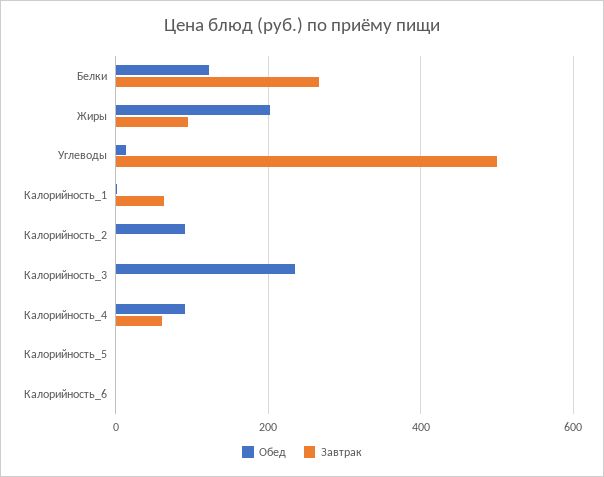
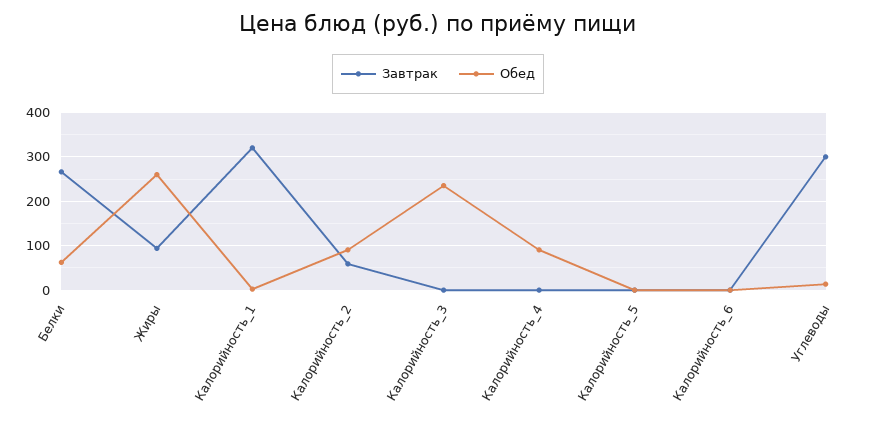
  {
    "Обед": {
-     "Белки": 120,
+     "Белки": 60,
-     "Жиры": 200,
+     "Жиры": 260,
      "Углеводы": 20,
      "Калорийность_1": 0,
      "Калорийность_2": 100,
      "Калорийность_3": 240,
      "Калорийность_4": 100,
      "Калорийность_5": 0,
      "Калорийность_6": 0
    },
    "Завтрак": {
      "Белки": 260,
      "Жиры": 100,
-     "Углеводы": 500,
+     "Углеводы": 300,
-     "Калорийность_1": 60,
+     "Калорийность_1": 320,
-     "Калорийность_2": 0,
+     "Калорийность_2": 60,
      "Калорийность_3": 0,
-     "Калорийность_4": 60,
+     "Калорийность_4": 0,
      "Калорийность_5": 0,
      "Калорийность_6": 0
    }
  }

